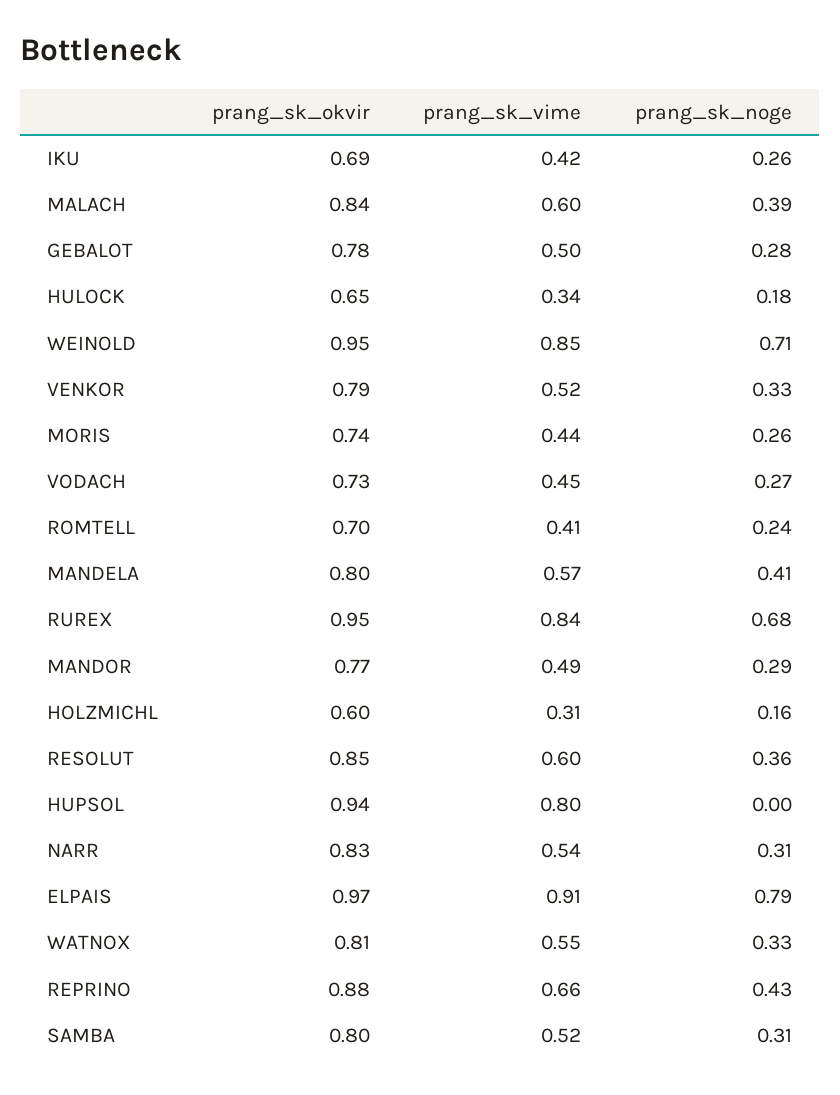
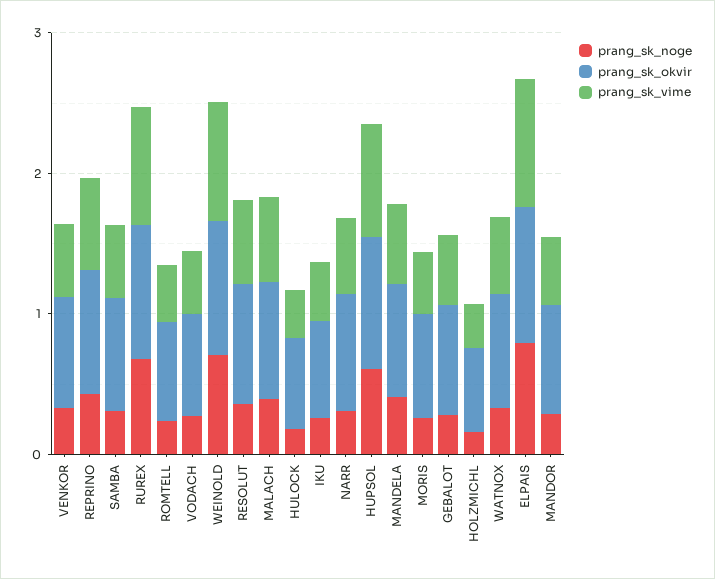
  {
    "prang_sk_okvir": {
      "IKU": 0.69,
      "MALACH": 0.84,
      "GEBALOT": 0.78,
      "HULOCK": 0.65,
      "WEINOLD": 0.95,
      "VENKOR": 0.79,
      "MORIS": 0.74,
      "VODACH": 0.73,
      "ROMTELL": 0.7,
      "MANDELA": 0.8,
      "RUREX": 0.95,
      "MANDOR": 0.77,
      "HOLZMICHL": 0.6,
      "RESOLUT": 0.85,
      "HUPSOL": 0.94,
      "NARR": 0.83,
      "ELPAIS": 0.97,
      "WATNOX": 0.81,
      "REPRINO": 0.88,
      "SAMBA": 0.8
    },
    "prang_sk_vime": {
      "IKU": 0.42,
      "MALACH": 0.6,
      "GEBALOT": 0.5,
      "HULOCK": 0.34,
      "WEINOLD": 0.85,
      "VENKOR": 0.52,
      "MORIS": 0.44,
      "VODACH": 0.45,
      "ROMTELL": 0.41,
      "MANDELA": 0.57,
      "RUREX": 0.84,
      "MANDOR": 0.49,
      "HOLZMICHL": 0.31,
      "RESOLUT": 0.6,
      "HUPSOL": 0.8,
      "NARR": 0.54,
      "ELPAIS": 0.91,
      "WATNOX": 0.55,
      "REPRINO": 0.66,
      "SAMBA": 0.52
    },
    "prang_sk_noge": {
      "IKU": 0.26,
      "MALACH": 0.39,
      "GEBALOT": 0.28,
      "HULOCK": 0.18,
      "WEINOLD": 0.71,
      "VENKOR": 0.33,
      "MORIS": 0.26,
      "VODACH": 0.27,
      "ROMTELL": 0.24,
      "MANDELA": 0.41,
      "RUREX": 0.68,
      "MANDOR": 0.29,
      "HOLZMICHL": 0.16,
      "RESOLUT": 0.36,
-     "HUPSOL": 0,
+     "HUPSOL": 0.6,
      "NARR": 0.31,
      "ELPAIS": 0.79,
      "WATNOX": 0.33,
      "REPRINO": 0.43,
      "SAMBA": 0.31
    }
  }

